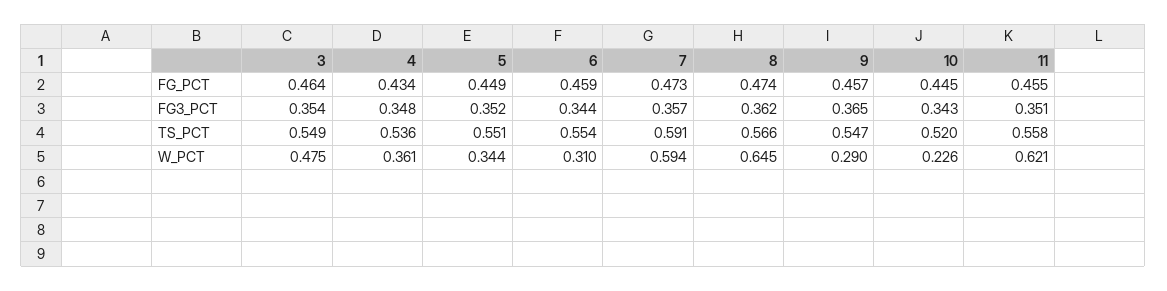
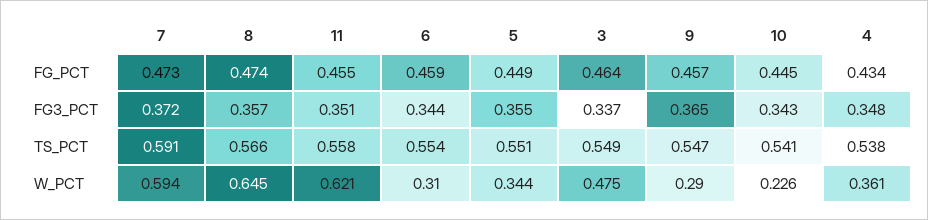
  {
    "3": {
      "FG_PCT": 0.464,
-     "FG3_PCT": 0.354,
+     "FG3_PCT": 0.337,
      "TS_PCT": 0.549,
      "W_PCT": 0.475
    },
    "4": {
      "FG_PCT": 0.434,
      "FG3_PCT": 0.348,
-     "TS_PCT": 0.536,
+     "TS_PCT": 0.538,
      "W_PCT": 0.361
    },
    "5": {
      "FG_PCT": 0.449,
-     "FG3_PCT": 0.352,
+     "FG3_PCT": 0.355,
      "TS_PCT": 0.551,
      "W_PCT": 0.344
    },
    "6": {
      "FG_PCT": 0.459,
      "FG3_PCT": 0.344,
      "TS_PCT": 0.554,
      "W_PCT": 0.31
    },
    "7": {
      "FG_PCT": 0.473,
-     "FG3_PCT": 0.357,
+     "FG3_PCT": 0.372,
      "TS_PCT": 0.591,
      "W_PCT": 0.594
    },
    "8": {
      "FG_PCT": 0.474,
-     "FG3_PCT": 0.362,
+     "FG3_PCT": 0.357,
      "TS_PCT": 0.566,
      "W_PCT": 0.645
    },
    "9": {
      "FG_PCT": 0.457,
      "FG3_PCT": 0.365,
      "TS_PCT": 0.547,
      "W_PCT": 0.29
    },
    "10": {
      "FG_PCT": 0.445,
      "FG3_PCT": 0.343,
-     "TS_PCT": 0.52,
+     "TS_PCT": 0.541,
      "W_PCT": 0.226
    },
    "11": {
      "FG_PCT": 0.455,
      "FG3_PCT": 0.351,
      "TS_PCT": 0.558,
      "W_PCT": 0.621
    }
  }

